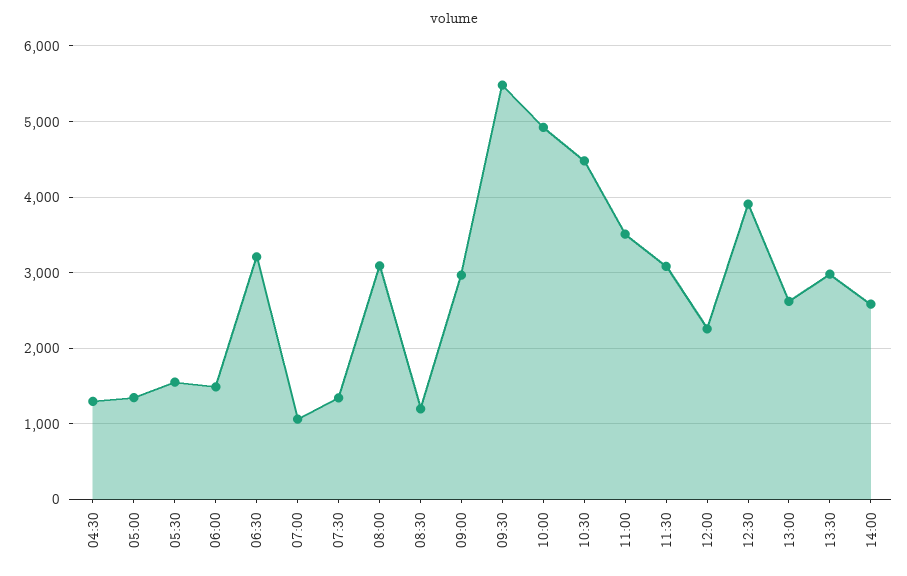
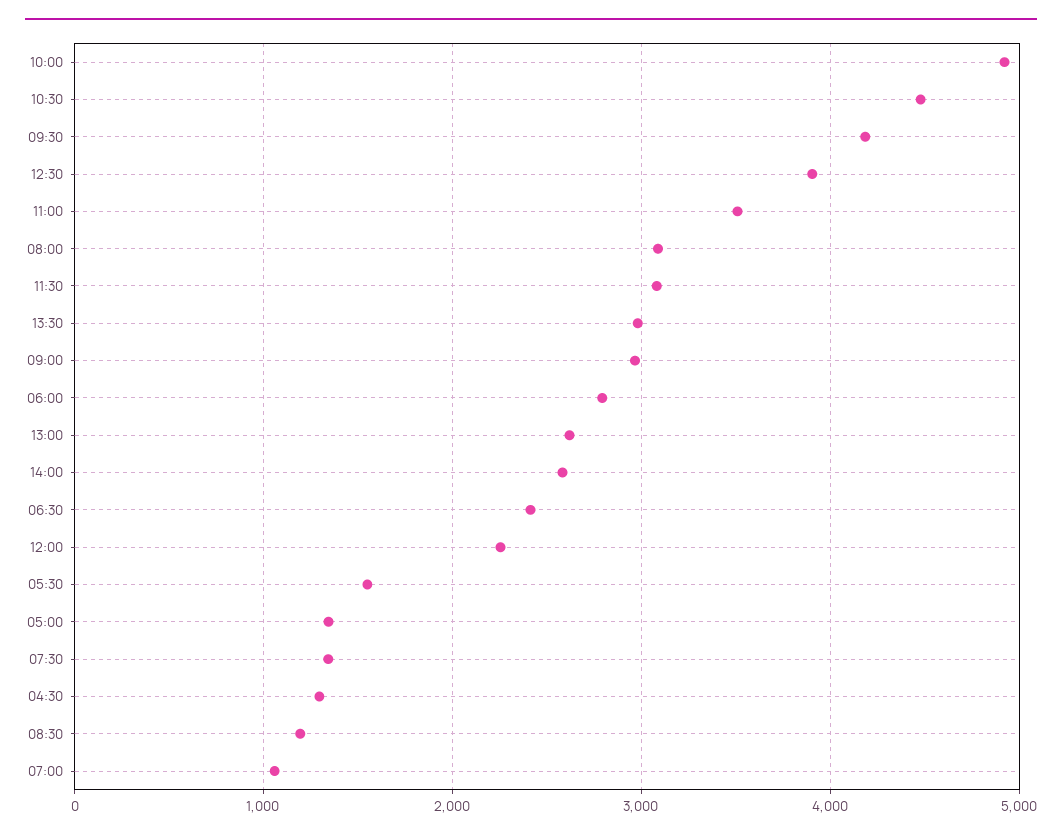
  {
    "04:30": 1300,
    "05:00": 1300,
    "05:30": 1600,
-   "06:00": 1500,
+   "06:00": 2800,
-   "06:30": 3200,
+   "06:30": 2400,
    "07:00": 1100,
    "07:30": 1300,
    "08:00": 3100,
    "08:30": 1200,
    "09:00": 3000,
-   "09:30": 5500,
+   "09:30": 4200,
    "10:00": 4900,
    "10:30": 4500,
    "11:00": 3500,
    "11:30": 3100,
    "12:00": 2300,
    "12:30": 3900,
    "13:00": 2600,
    "13:30": 3000,
    "14:00": 2600
  }

